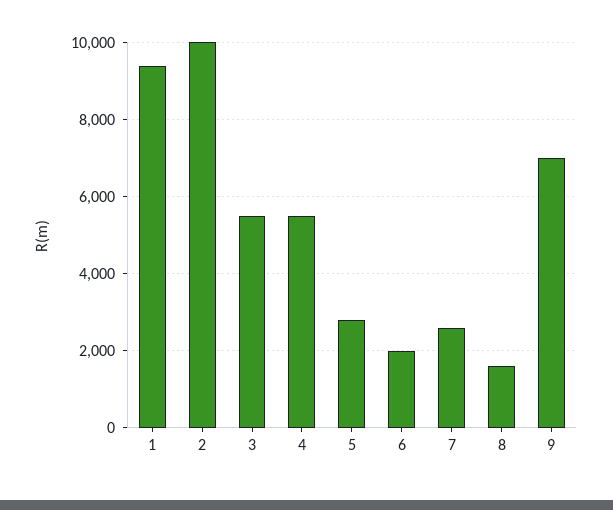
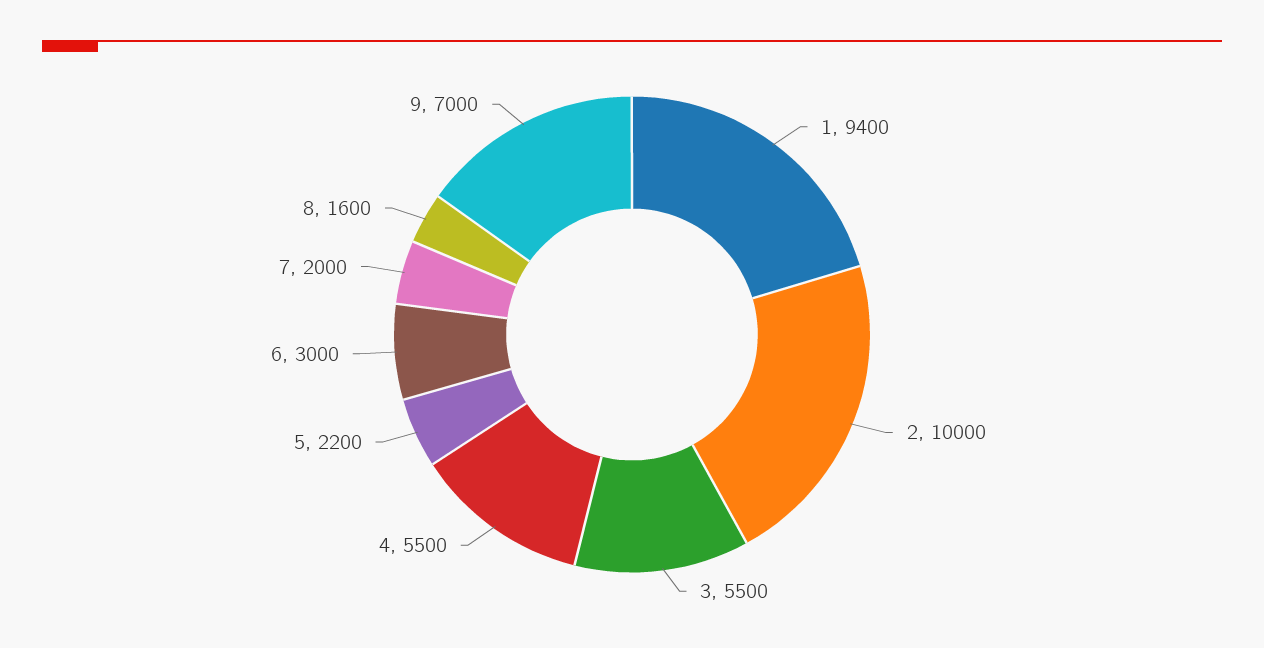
  {
    "1": 9400,
    "2": 10000,
    "3": 5500,
    "4": 5500,
-   "5": 2800,
+   "5": 2200,
-   "6": 2000,
+   "6": 3000,
-   "7": 2600,
+   "7": 2000,
    "8": 1600,
    "9": 7000
  }

